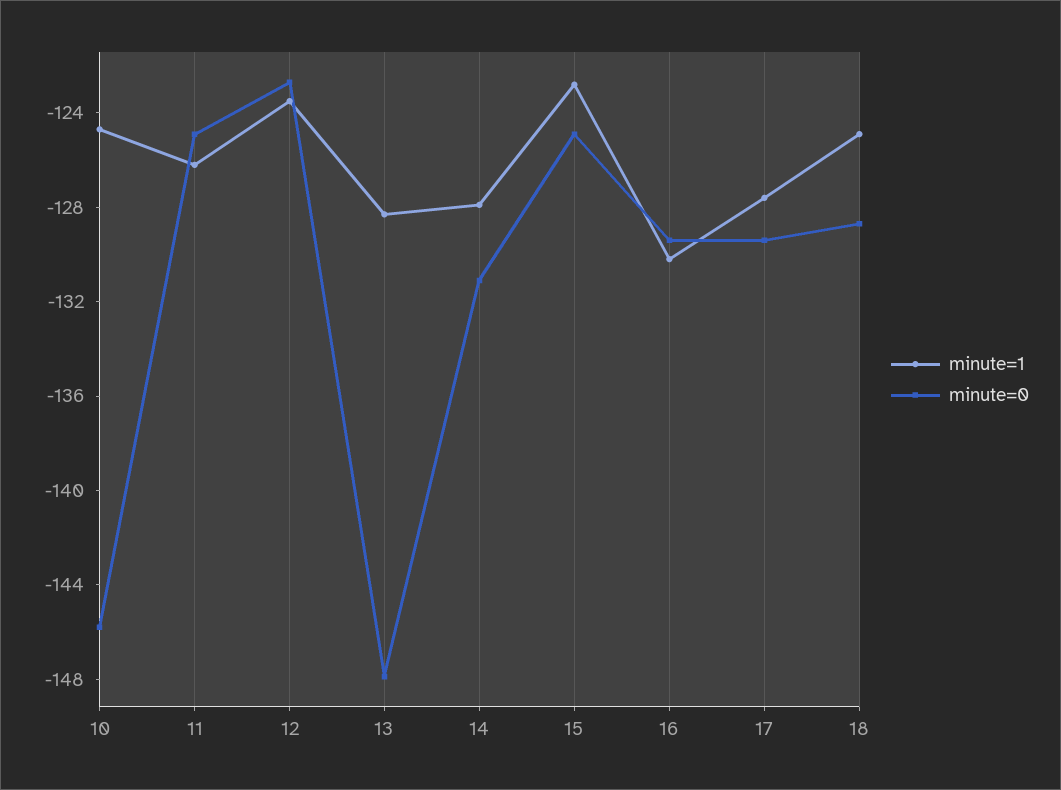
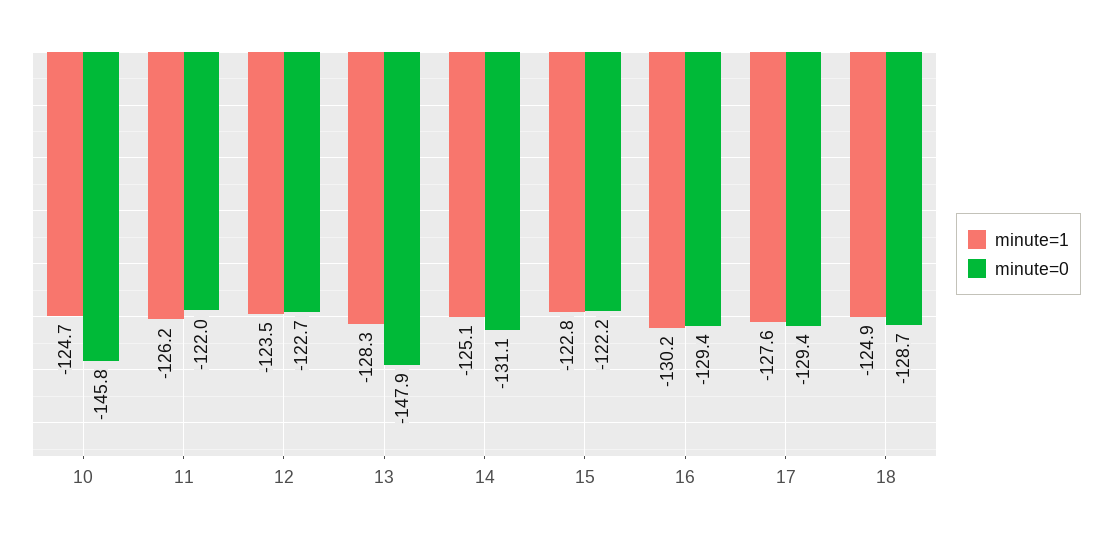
  {
    "minute=1": {
      "10": -124.7,
      "11": -126.2,
      "12": -123.5,
      "13": -128.3,
-     "14": -128,
+     "14": -125.1,
      "15": -122.8,
      "16": -130.2,
      "17": -127.6,
      "18": -124.9
    },
    "minute=0": {
      "10": -145.8,
-     "11": -125,
+     "11": -122,
      "12": -122.7,
      "13": -147.9,
      "14": -131.1,
-     "15": -125,
+     "15": -122.2,
      "16": -129.4,
      "17": -129.4,
      "18": -128.7
    }
  }

